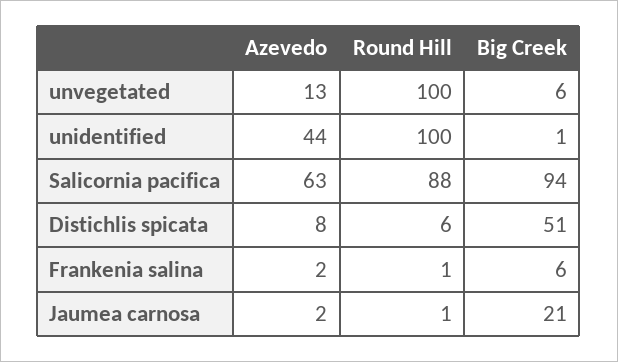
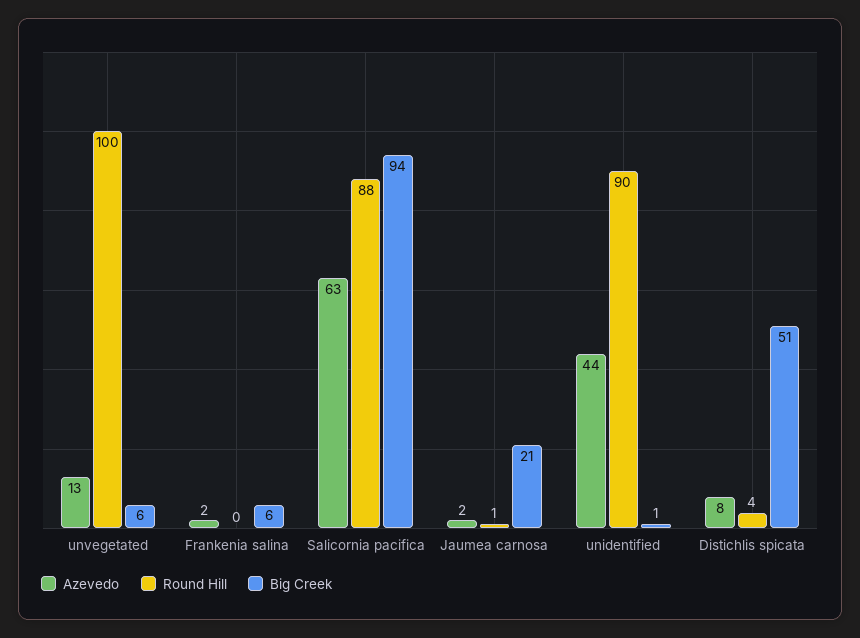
  {
    "Azevedo": {
      "unvegetated": 13,
      "unidentified": 44,
      "Salicornia pacifica": 63,
      "Distichlis spicata": 8,
      "Frankenia salina": 2,
      "Jaumea carnosa": 2
    },
    "Round Hill": {
      "unvegetated": 100,
-     "unidentified": 100,
+     "unidentified": 90,
      "Salicornia pacifica": 88,
-     "Distichlis spicata": 6,
+     "Distichlis spicata": 4,
-     "Frankenia salina": 1,
+     "Frankenia salina": 0,
      "Jaumea carnosa": 1
    },
    "Big Creek": {
      "unvegetated": 6,
      "unidentified": 1,
      "Salicornia pacifica": 94,
      "Distichlis spicata": 51,
      "Frankenia salina": 6,
      "Jaumea carnosa": 21
    }
  }

